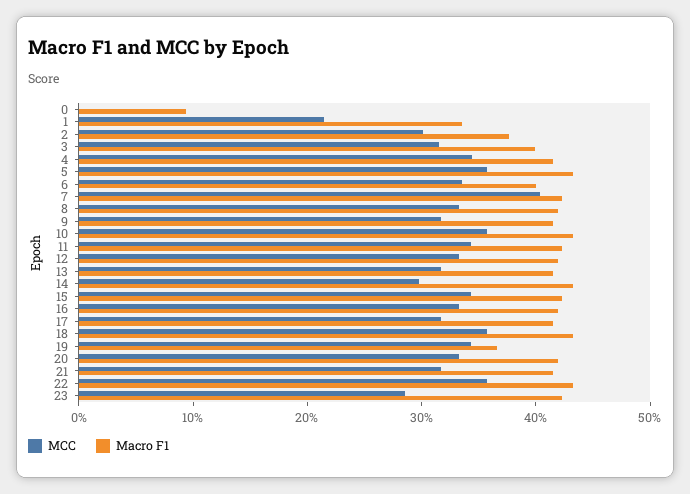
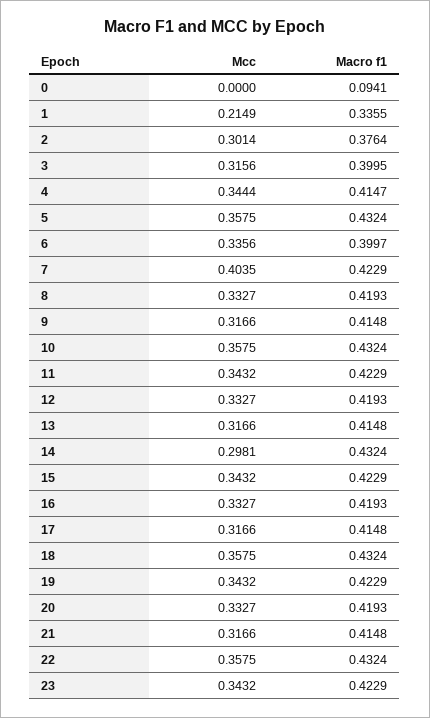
  {
    "MCC": {
      "0": 0,
      "1": 0.2149,
      "2": 0.3014,
      "3": 0.3156,
      "4": 0.3444,
      "5": 0.3575,
      "6": 0.3356,
      "7": 0.4035,
      "8": 0.3327,
      "9": 0.3166,
      "10": 0.3575,
      "11": 0.3432,
      "12": 0.3327,
      "13": 0.3166,
      "14": 0.2981,
      "15": 0.3432,
      "16": 0.3327,
      "17": 0.3166,
      "18": 0.3575,
      "19": 0.3432,
      "20": 0.3327,
      "21": 0.3166,
      "22": 0.3575,
-     "23": 0.28
+     "23": 0.3432
    },
    "Macro F1": {
      "0": 0.0941,
      "1": 0.3355,
      "2": 0.3764,
      "3": 0.3995,
      "4": 0.4147,
      "5": 0.4324,
      "6": 0.3997,
      "7": 0.4229,
      "8": 0.4193,
      "9": 0.4148,
      "10": 0.4324,
      "11": 0.4229,
      "12": 0.4193,
      "13": 0.4148,
      "14": 0.4324,
      "15": 0.4229,
      "16": 0.4193,
      "17": 0.4148,
      "18": 0.4324,
-     "19": 0.36,
+     "19": 0.4229,
      "20": 0.4193,
      "21": 0.4148,
      "22": 0.4324,
      "23": 0.4229
    }
  }

